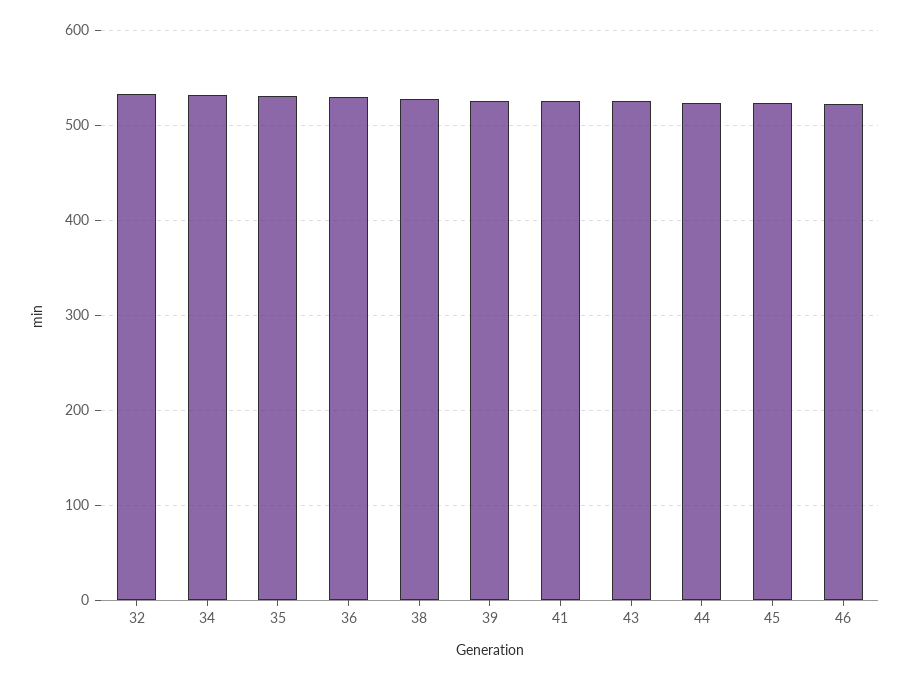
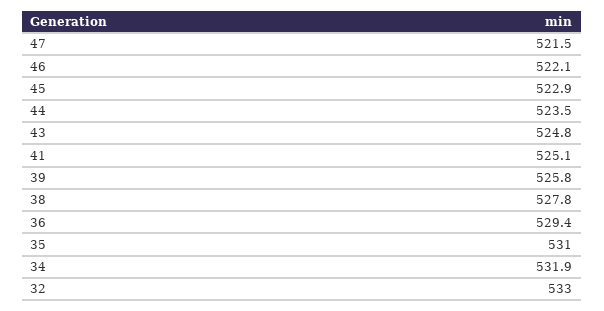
  {
    "32": 533,
    "34": 531.9,
    "35": 531,
    "36": 529.4,
    "38": 527.8,
    "39": 525.8,
    "41": 525.1,
    "43": 524.8,
    "44": 523.5,
    "45": 522.9,
-   "46": 522.1
+   "46": 522.1,
+   "47": 521.5
  }

